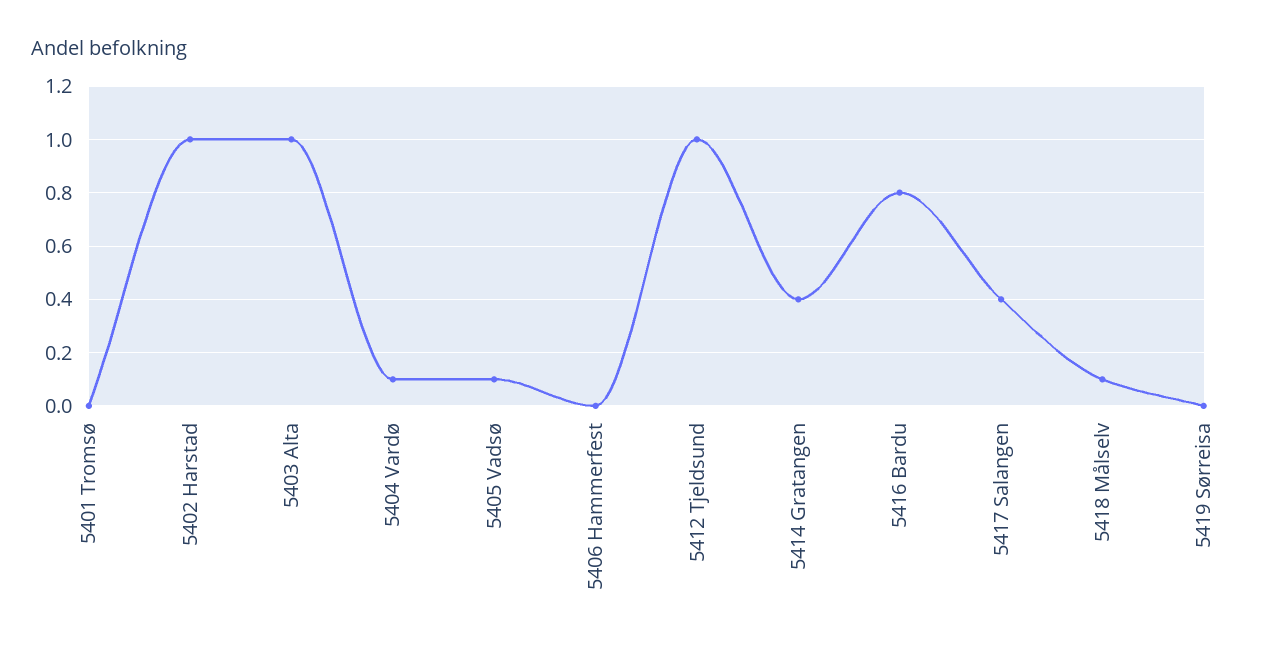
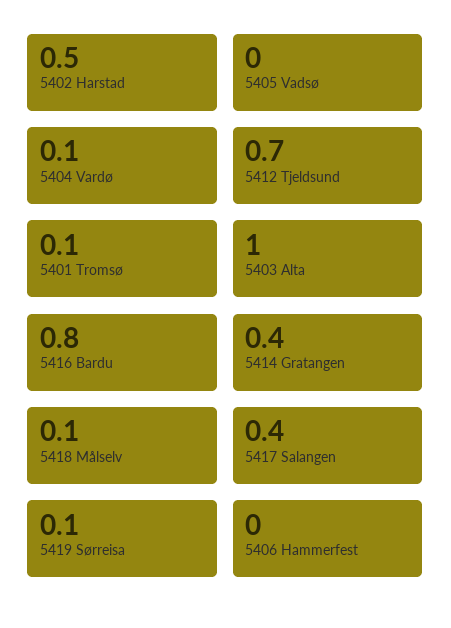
  {
-   "5401 Tromsø": 0,
+   "5401 Tromsø": 0.1,
-   "5402 Harstad": 1,
+   "5402 Harstad": 0.5,
    "5403 Alta": 1,
    "5404 Vardø": 0.1,
-   "5405 Vadsø": 0.1,
+   "5405 Vadsø": 0,
    "5406 Hammerfest": 0,
-   "5412 Tjeldsund": 1,
+   "5412 Tjeldsund": 0.7,
    "5414 Gratangen": 0.4,
    "5416 Bardu": 0.8,
    "5417 Salangen": 0.4,
    "5418 Målselv": 0.1,
-   "5419 Sørreisa": 0
+   "5419 Sørreisa": 0.1
  }

